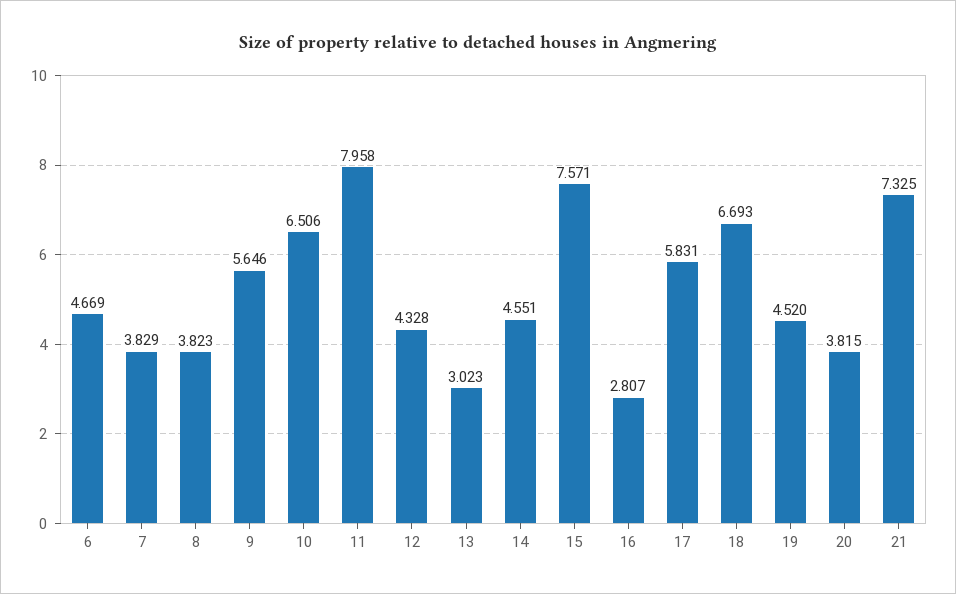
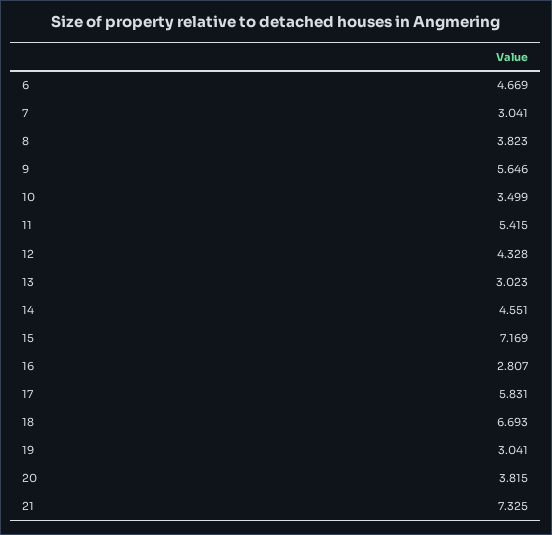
  {
    "6": 4.669,
-   "7": 3.829,
+   "7": 3.041,
    "8": 3.823,
    "9": 5.646,
-   "10": 6.506,
+   "10": 3.499,
-   "11": 7.958,
+   "11": 5.415,
    "12": 4.328,
    "13": 3.023,
    "14": 4.551,
-   "15": 7.571,
+   "15": 7.169,
    "16": 2.807,
    "17": 5.831,
    "18": 6.693,
-   "19": 4.52,
+   "19": 3.041,
    "20": 3.815,
    "21": 7.325
  }

